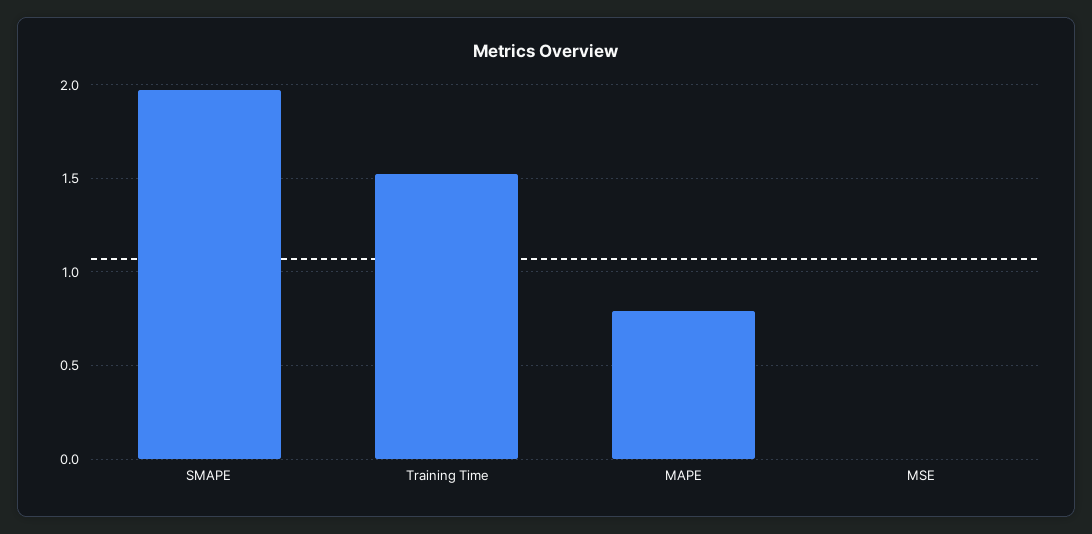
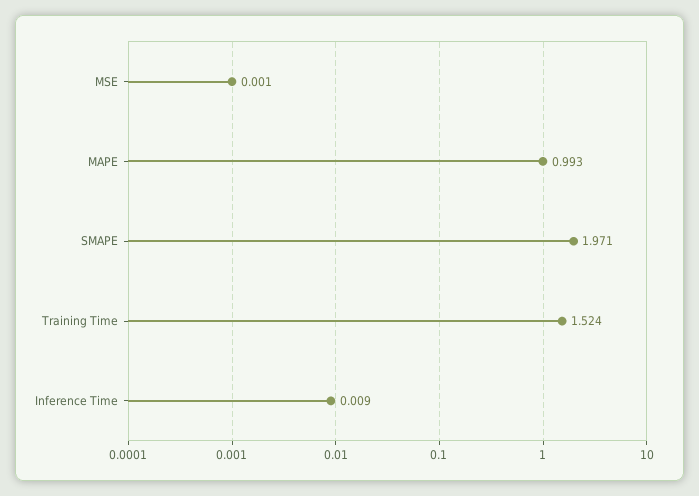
  {
    "SMAPE": 1.971,
    "Training Time": 1.524,
-   "MAPE": 0.8,
+   "MAPE": 0.993,
-   "MSE": 0.001
+   "MSE": 0.001,
+   "Inference Time": 0.009
  }

